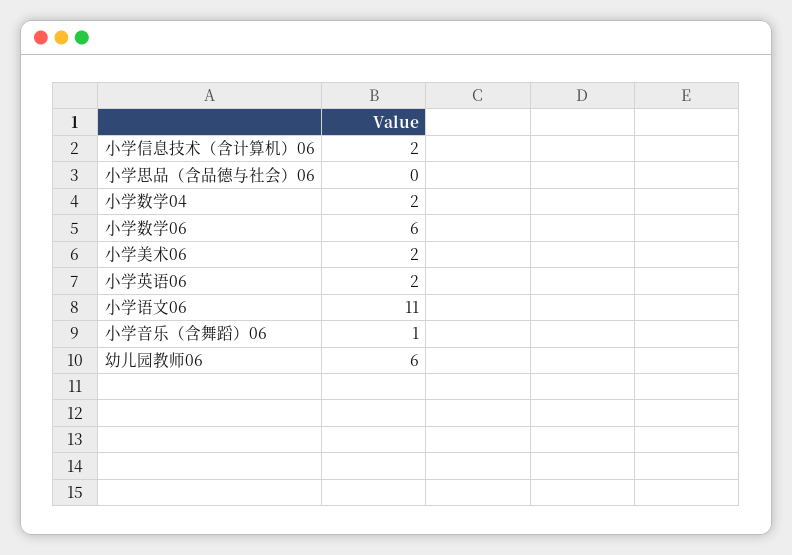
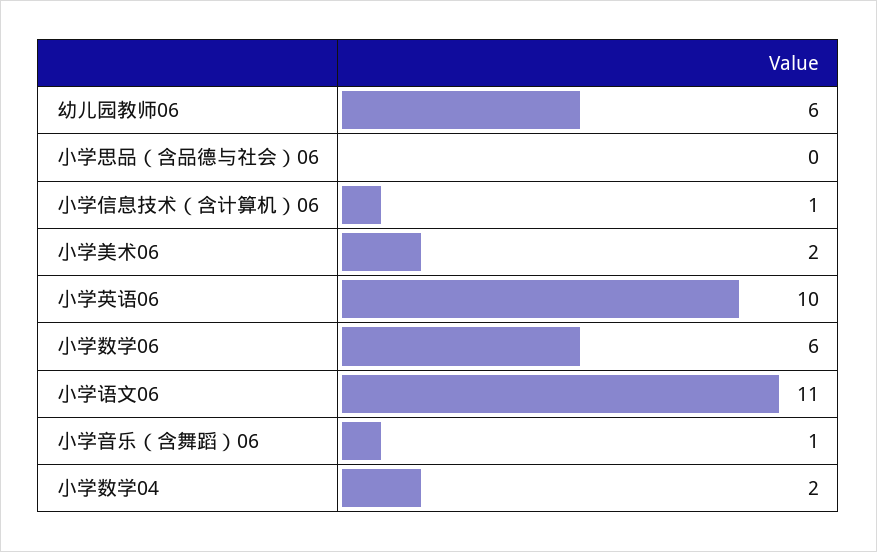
  {
-   "小学信息技术（含计算机）06": 2,
+   "小学信息技术（含计算机）06": 1,
    "小学思品（含品德与社会）06": 0,
    "小学数学04": 2,
    "小学数学06": 6,
    "小学美术06": 2,
-   "小学英语06": 2,
+   "小学英语06": 10,
    "小学语文06": 11,
    "小学音乐（含舞蹈）06": 1,
    "幼儿园教师06": 6
  }

